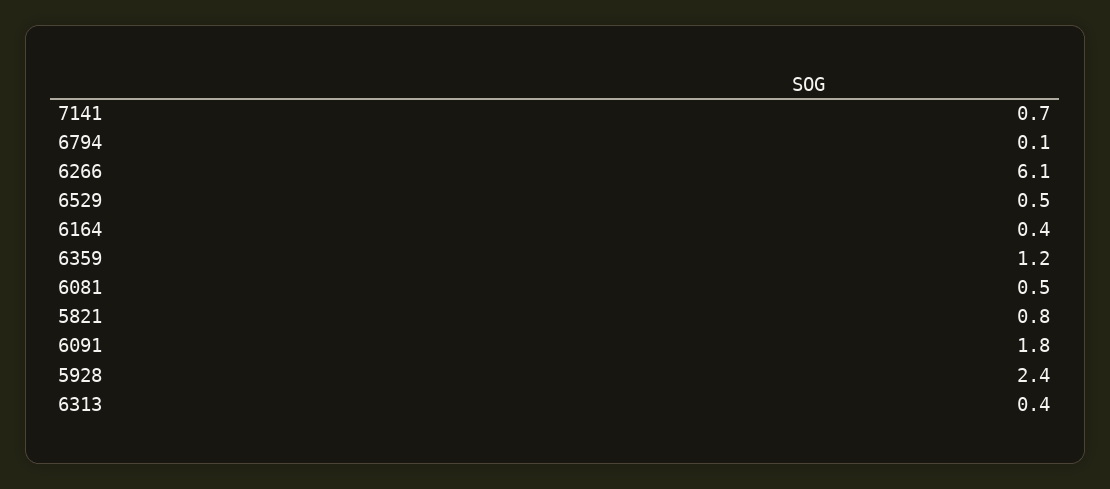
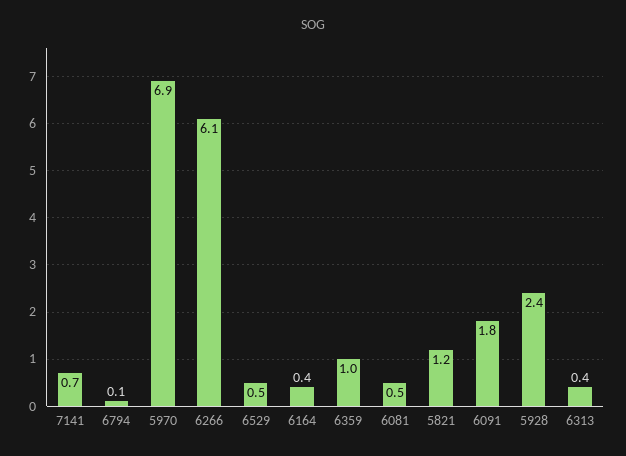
  {
    "7141": 0.7,
    "6794": 0.1,
    "6266": 6.1,
    "6529": 0.5,
    "6164": 0.4,
-   "6359": 1.2,
+   "6359": 1,
    "6081": 0.5,
-   "5821": 0.8,
+   "5821": 1.2,
    "6091": 1.8,
    "5928": 2.4,
-   "6313": 0.4
+   "6313": 0.4,
+   "5970": 6.9
  }

